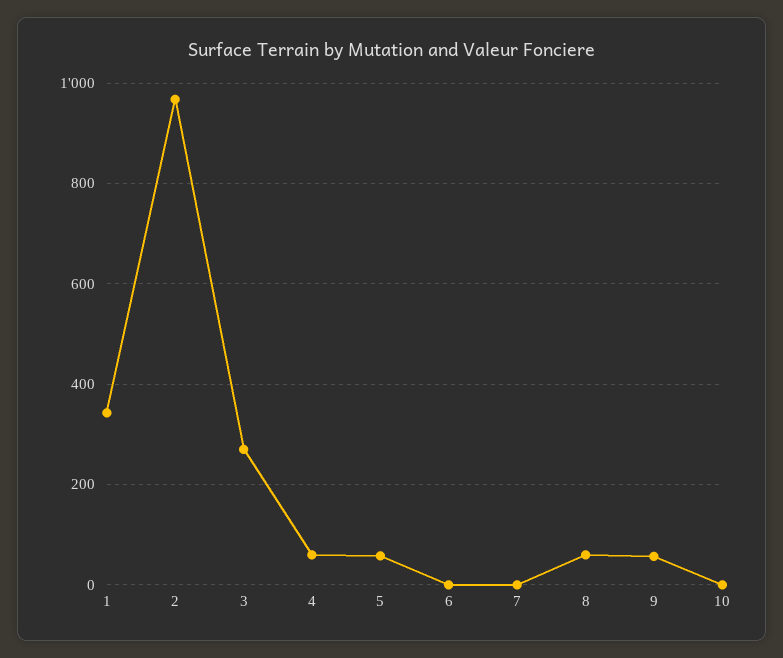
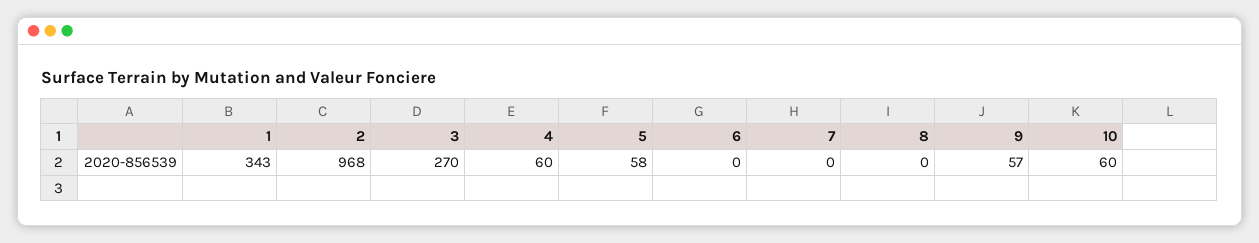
  {
    "1": 343,
    "2": 968,
    "3": 270,
    "4": 60,
    "5": 58,
    "6": 0,
    "7": 0,
-   "8": 60,
+   "8": 0,
    "9": 57,
-   "10": 0
+   "10": 60
  }

